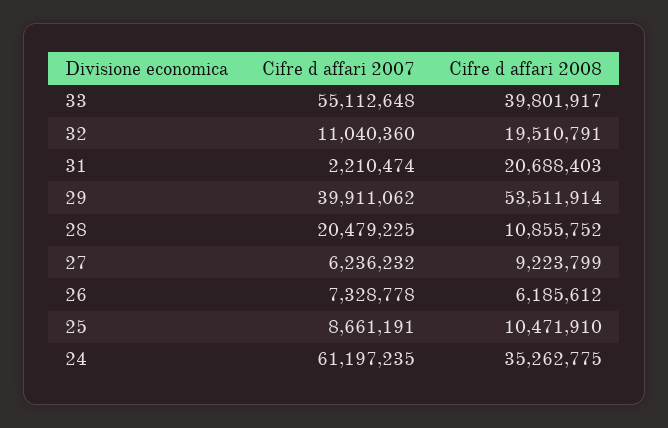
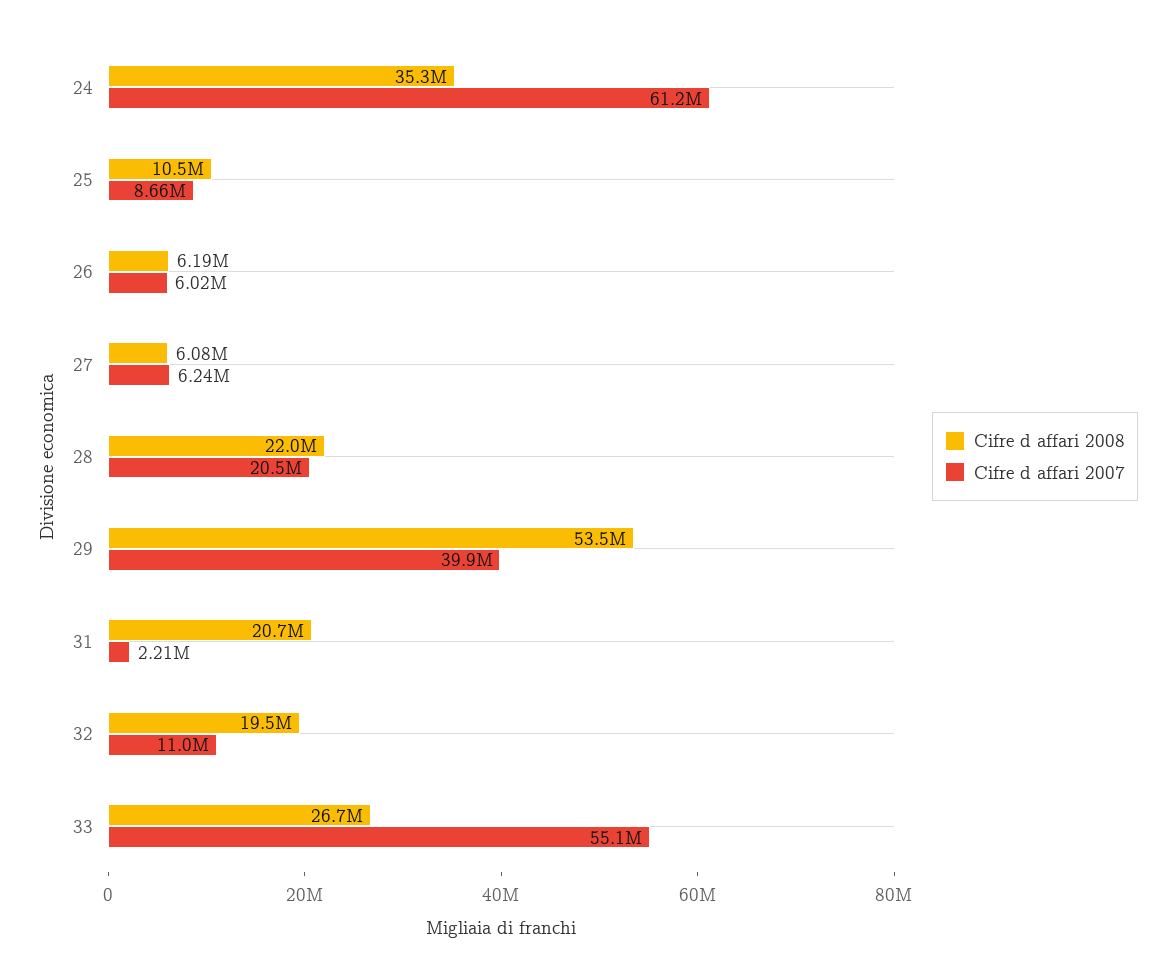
  {
    "Cifre d affari 2007": {
      "33": 55112648,
      "32": 11040360,
      "31": 2210474,
      "29": 39911062,
      "28": 20479225,
      "27": 6236232,
-     "26": 7328778,
+     "26": 6020000,
      "25": 8661191,
      "24": 61197235
    },
    "Cifre d affari 2008": {
-     "33": 39801917,
+     "33": 26700000,
      "32": 19510791,
      "31": 20688403,
      "29": 53511914,
-     "28": 10855752,
+     "28": 22000000,
-     "27": 9223799,
+     "27": 6080000,
      "26": 6185612,
      "25": 10471910,
      "24": 35262775
    }
  }

